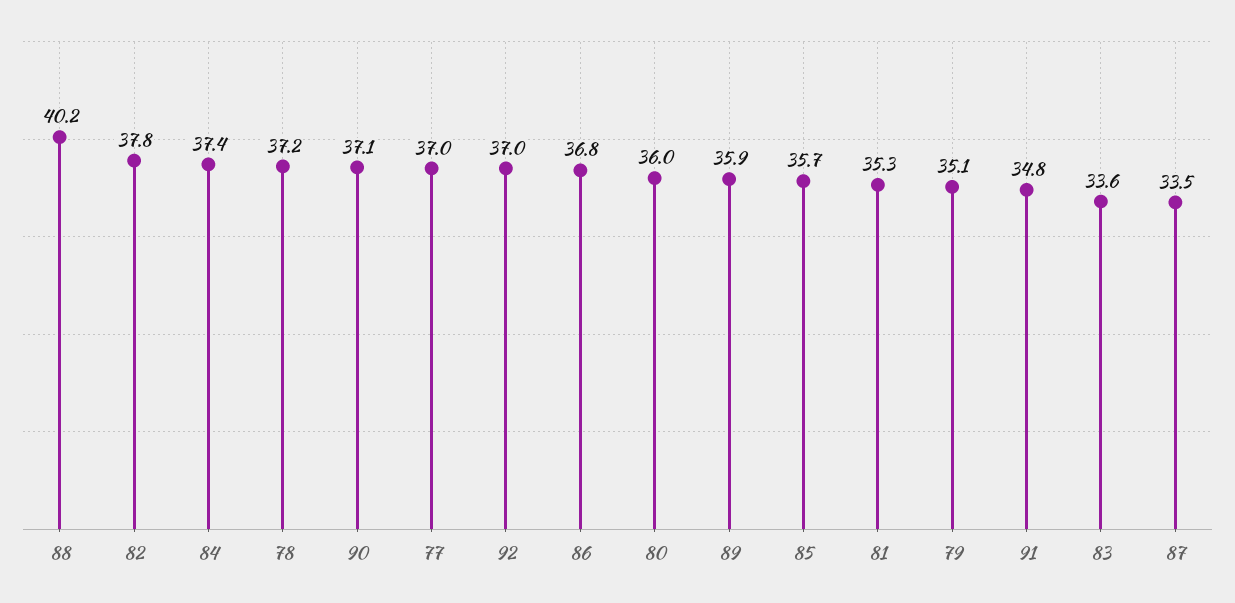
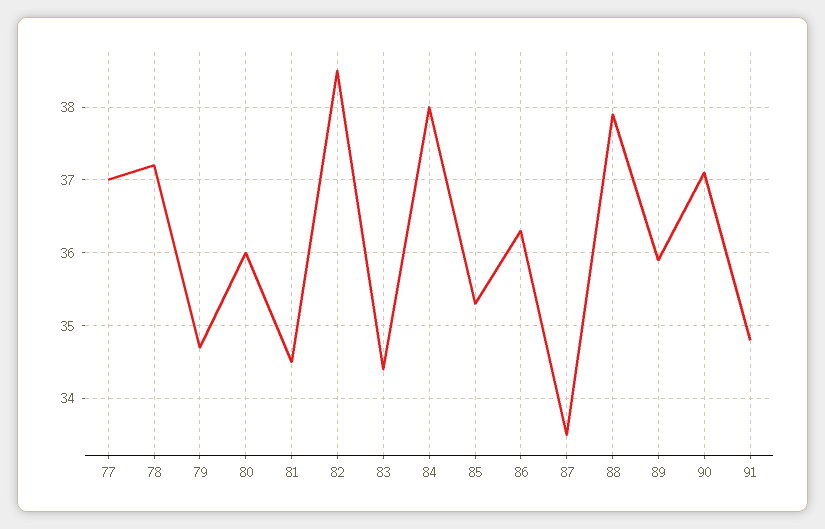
  {
-   "88": 40.2,
+   "88": 37.9,
-   "82": 37.8,
+   "82": 38.5,
-   "84": 37.4,
+   "84": 38,
    "78": 37.2,
    "90": 37.1,
    "77": 37,
-   "92": 37,
-   "86": 36.8,
+   "86": 36.3,
    "80": 36,
    "89": 35.9,
-   "85": 35.7,
+   "85": 35.3,
-   "81": 35.3,
+   "81": 34.5,
-   "79": 35.1,
+   "79": 34.7,
    "91": 34.8,
-   "83": 33.6,
+   "83": 34.4,
    "87": 33.5
  }

